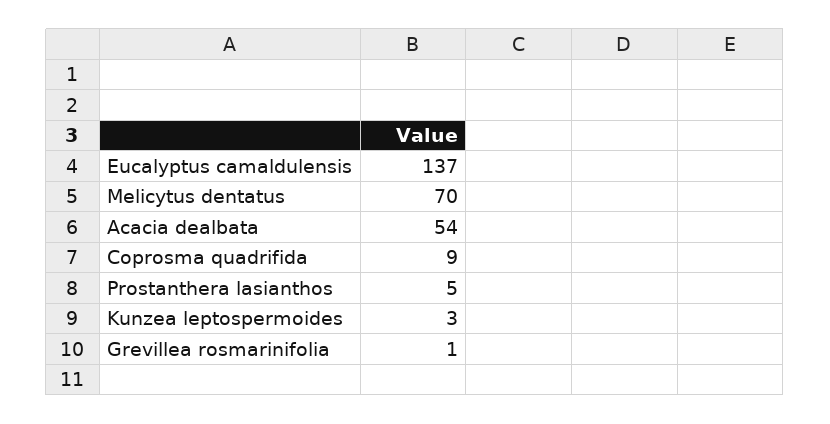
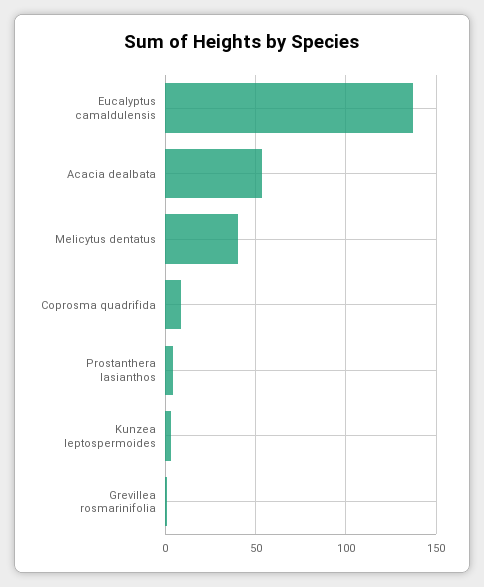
  {
    "Eucalyptus camaldulensis": 137,
-   "Melicytus dentatus": 70,
+   "Melicytus dentatus": 40,
    "Acacia dealbata": 54,
    "Coprosma quadrifida": 9,
    "Prostanthera lasianthos": 5,
    "Kunzea leptospermoides": 3,
    "Grevillea rosmarinifolia": 1
  }

